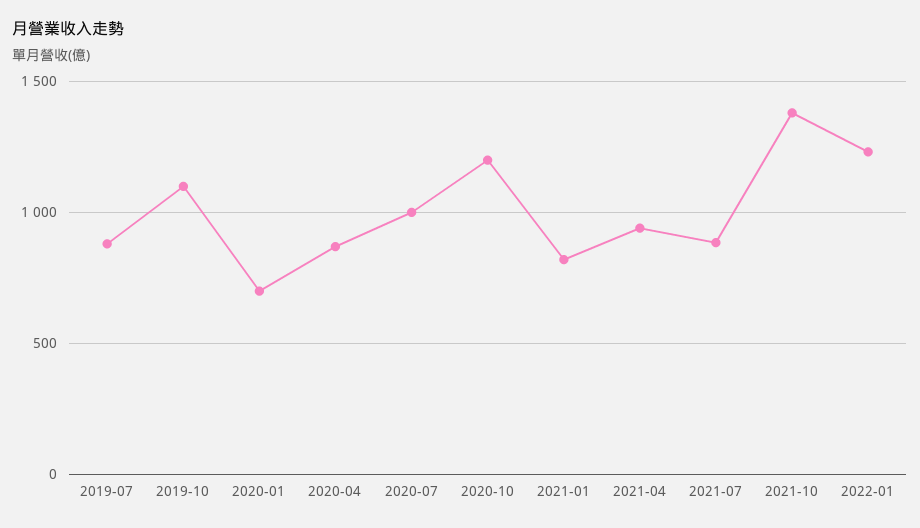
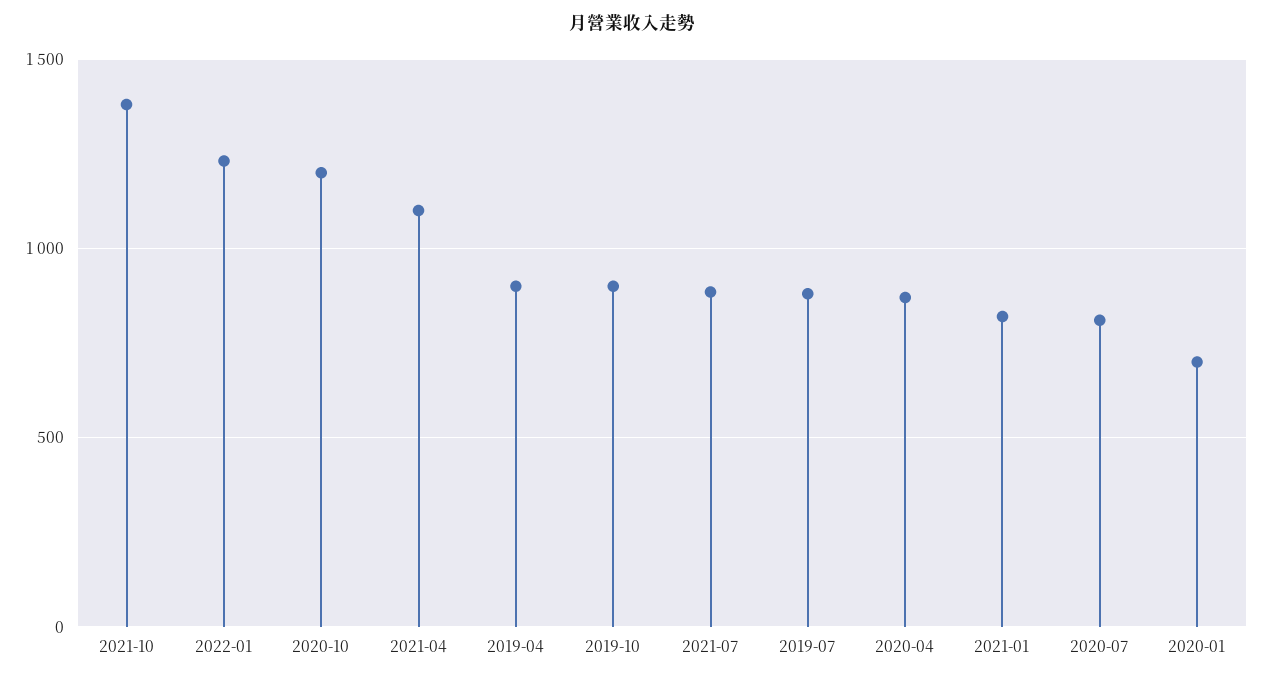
  {
    "2019-07": 900,
-   "2019-10": 1100,
+   "2019-10": 900,
    "2020-01": 700,
    "2020-04": 850,
-   "2020-07": 1000,
+   "2020-07": 800,
    "2020-10": 1200,
    "2021-01": 800,
-   "2021-04": 950,
+   "2021-04": 1100,
    "2021-07": 900,
    "2021-10": 1400,
-   "2022-01": 1250
+   "2022-01": 1250,
+   "2019-04": 900
  }

